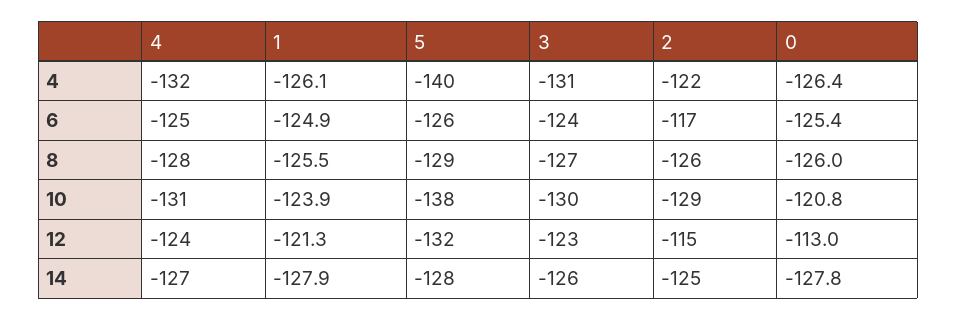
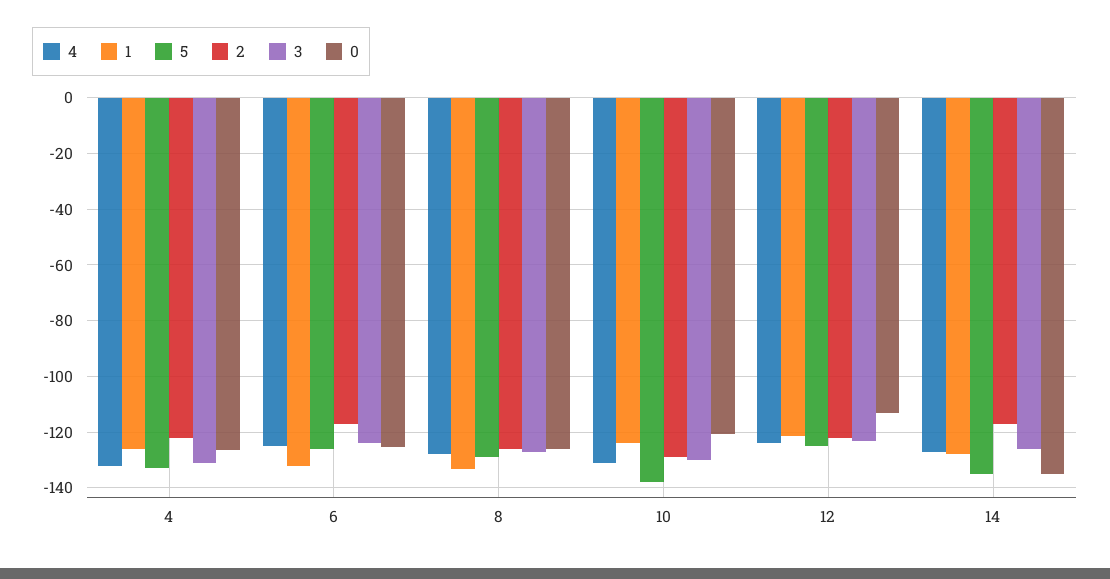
  {
    "4": {
      "4": -132,
      "6": -125,
      "8": -128,
      "10": -131,
      "12": -124,
      "14": -127
    },
    "1": {
      "4": -126.1,
-     "6": -124.9,
+     "6": -132.5,
-     "8": -125.5,
+     "8": -132.5,
      "10": -123.9,
      "12": -121.3,
      "14": -127.9
    },
    "5": {
-     "4": -140,
+     "4": -132.5,
      "6": -126,
      "8": -129,
      "10": -138,
-     "12": -132,
+     "12": -125,
-     "14": -128
+     "14": -135
    },
    "3": {
      "4": -131,
      "6": -124,
      "8": -127,
      "10": -130,
      "12": -123,
      "14": -126
    },
    "2": {
      "4": -122,
      "6": -117,
      "8": -126,
      "10": -129,
-     "12": -115,
+     "12": -122.5,
-     "14": -125
+     "14": -117.5
    },
    "0": {
      "4": -126.4,
      "6": -125.4,
      "8": -126,
      "10": -120.8,
      "12": -113,
-     "14": -127.8
+     "14": -135
    }
  }

